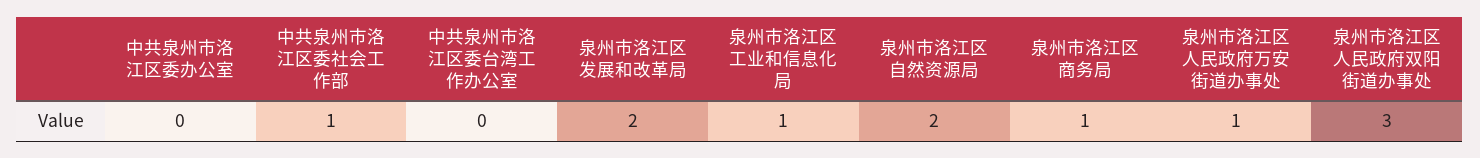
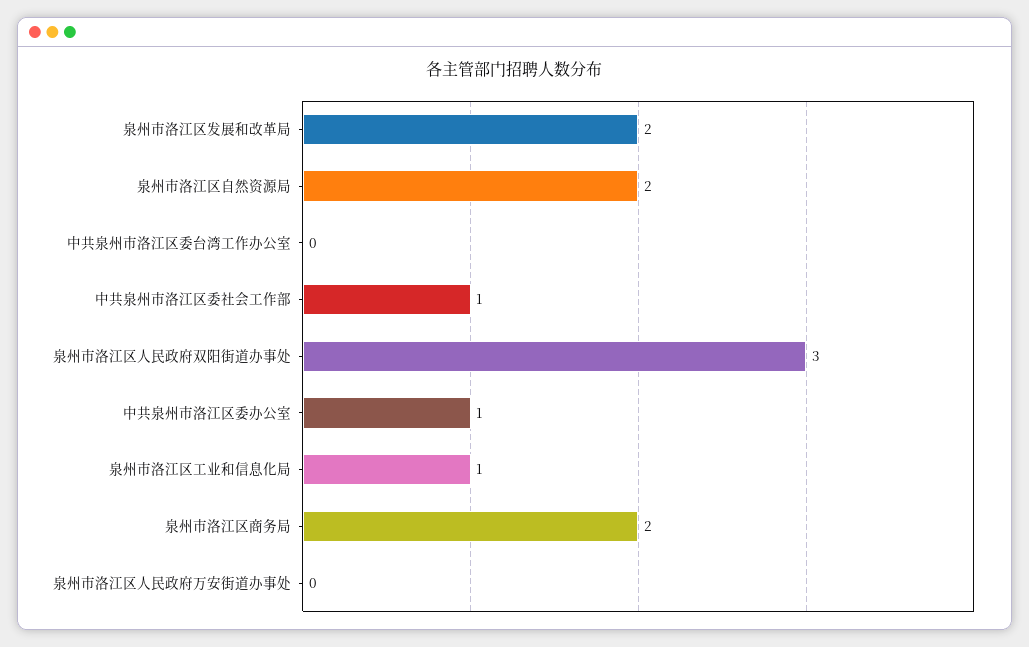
  {
-   "中共泉州市洛江区委办公室": 0,
+   "中共泉州市洛江区委办公室": 1,
    "中共泉州市洛江区委社会工作部": 1,
    "中共泉州市洛江区委台湾工作办公室": 0,
    "泉州市洛江区发展和改革局": 2,
    "泉州市洛江区工业和信息化局": 1,
    "泉州市洛江区自然资源局": 2,
-   "泉州市洛江区商务局": 1,
+   "泉州市洛江区商务局": 2,
-   "泉州市洛江区人民政府万安街道办事处": 1,
+   "泉州市洛江区人民政府万安街道办事处": 0,
    "泉州市洛江区人民政府双阳街道办事处": 3
  }

